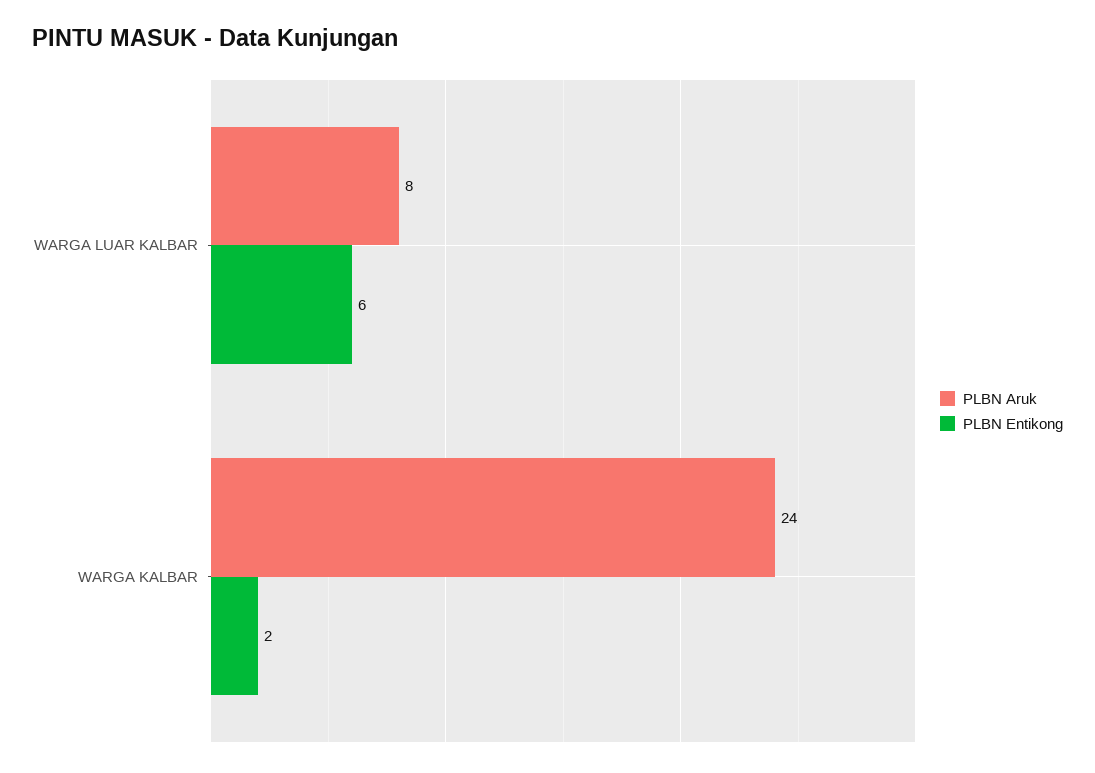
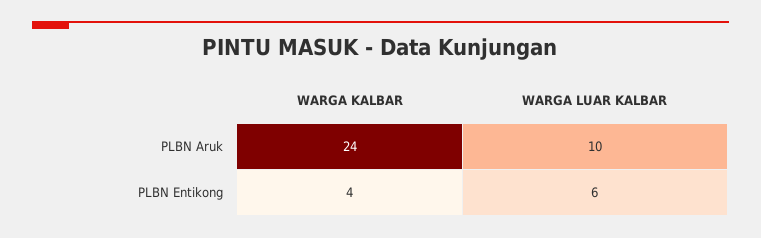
  {
    "PLBN Aruk": {
-     "WARGA LUAR KALBAR": 8,
+     "WARGA LUAR KALBAR": 10,
      "WARGA KALBAR": 24
    },
    "PLBN Entikong": {
      "WARGA LUAR KALBAR": 6,
-     "WARGA KALBAR": 2
+     "WARGA KALBAR": 4
    }
  }

